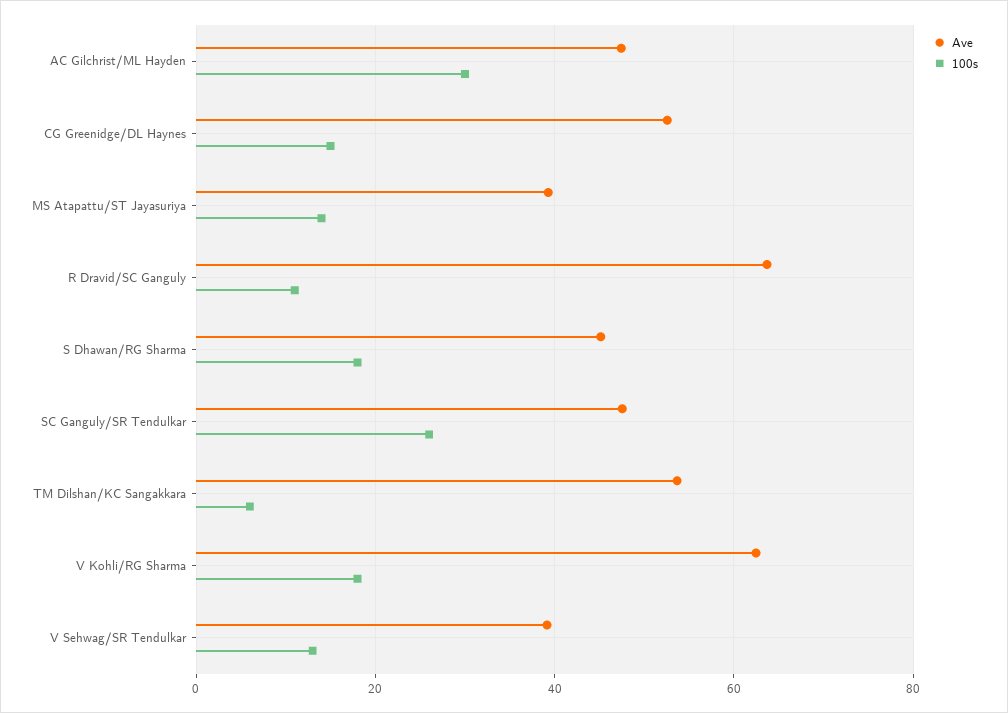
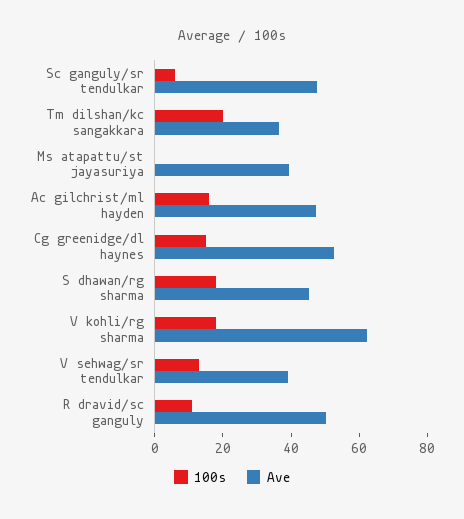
  {
    "Ave": {
      "AC Gilchrist/ML Hayden": 48,
      "CG Greenidge/DL Haynes": 52,
      "MS Atapattu/ST Jayasuriya": 40,
-     "R Dravid/SC Ganguly": 64,
+     "R Dravid/SC Ganguly": 50,
      "S Dhawan/RG Sharma": 46,
      "SC Ganguly/SR Tendulkar": 48,
-     "TM Dilshan/KC Sangakkara": 54,
+     "TM Dilshan/KC Sangakkara": 35,
      "V Kohli/RG Sharma": 62,
      "V Sehwag/SR Tendulkar": 40
    },
    "100s": {
-     "AC Gilchrist/ML Hayden": 30,
+     "AC Gilchrist/ML Hayden": 15,
      "CG Greenidge/DL Haynes": 16,
-     "MS Atapattu/ST Jayasuriya": 14,
+     "MS Atapattu/ST Jayasuriya": 0,
      "R Dravid/SC Ganguly": 12,
      "S Dhawan/RG Sharma": 18,
-     "SC Ganguly/SR Tendulkar": 26,
+     "SC Ganguly/SR Tendulkar": 5,
-     "TM Dilshan/KC Sangakkara": 6,
+     "TM Dilshan/KC Sangakkara": 20,
      "V Kohli/RG Sharma": 18,
      "V Sehwag/SR Tendulkar": 14
    }
  }

